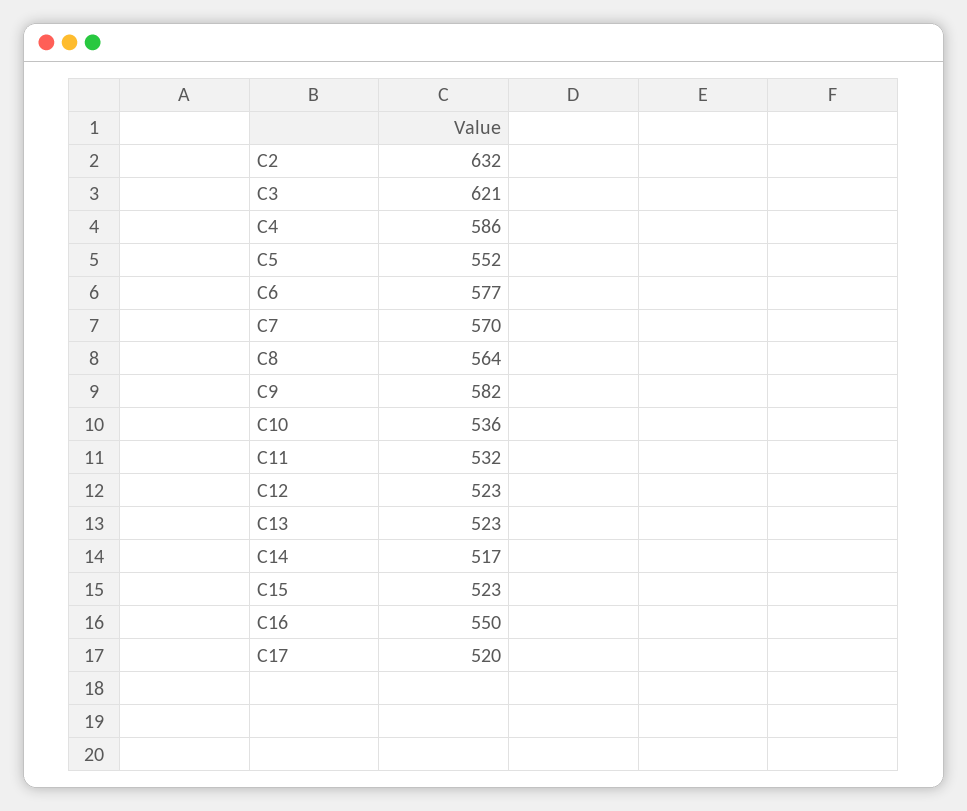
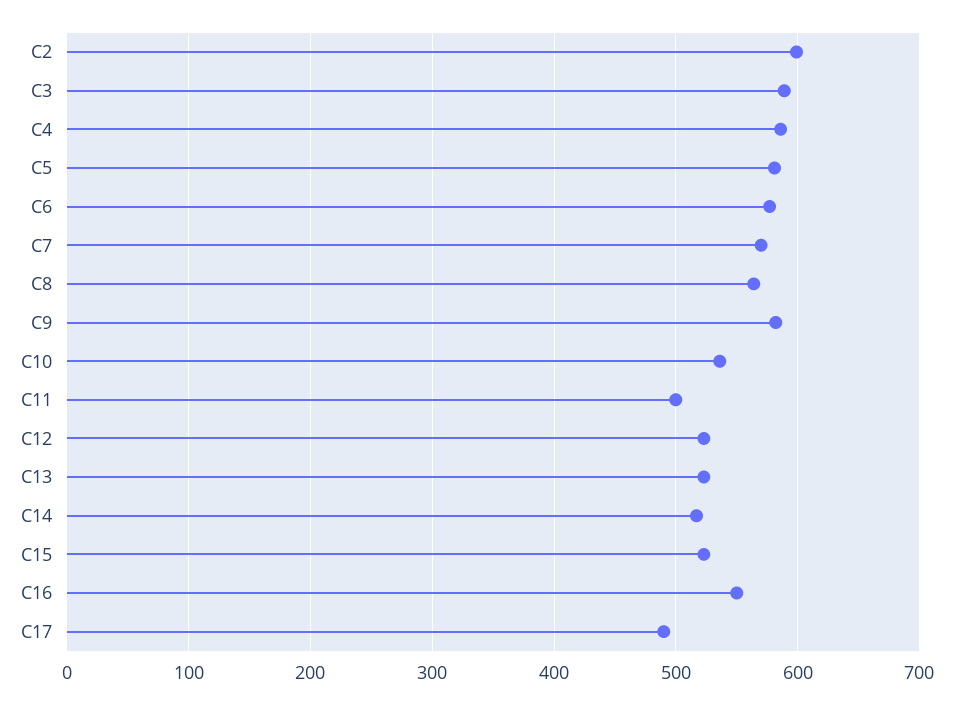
  {
-   "C2": 632,
+   "C2": 600,
-   "C3": 621,
+   "C3": 590,
    "C4": 586,
-   "C5": 552,
+   "C5": 580,
    "C6": 577,
    "C7": 570,
    "C8": 564,
    "C9": 582,
    "C10": 536,
-   "C11": 532,
+   "C11": 500,
    "C12": 523,
    "C13": 523,
    "C14": 517,
    "C15": 523,
    "C16": 550,
-   "C17": 520
+   "C17": 490
  }

